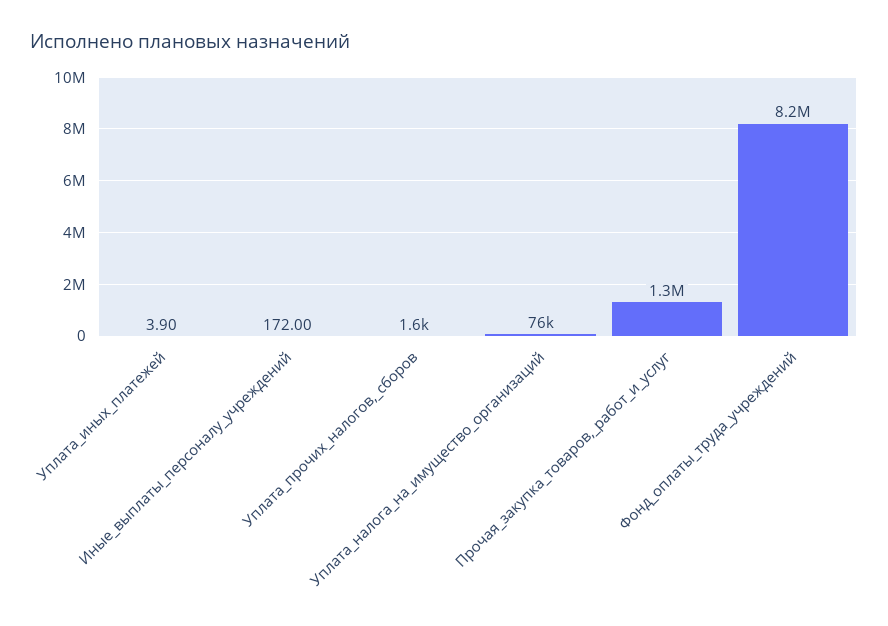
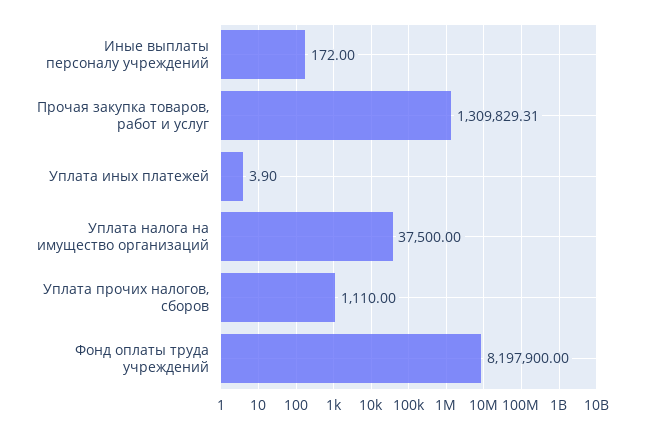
  {
    "Уплата_иных_платежей": 3.9,
    "Иные_выплаты_персоналу_учреждений": 172,
-   "Уплата_прочих_налогов,_сборов": 1600,
+   "Уплата_прочих_налогов,_сборов": 1110,
-   "Уплата_налога_на_имущество_организаций": 76000,
+   "Уплата_налога_на_имущество_организаций": 37500,
    "Прочая_закупка_товаров,_работ_и_услуг": 1309829.31,
    "Фонд_оплаты_труда_учреждений": 8197900
  }

